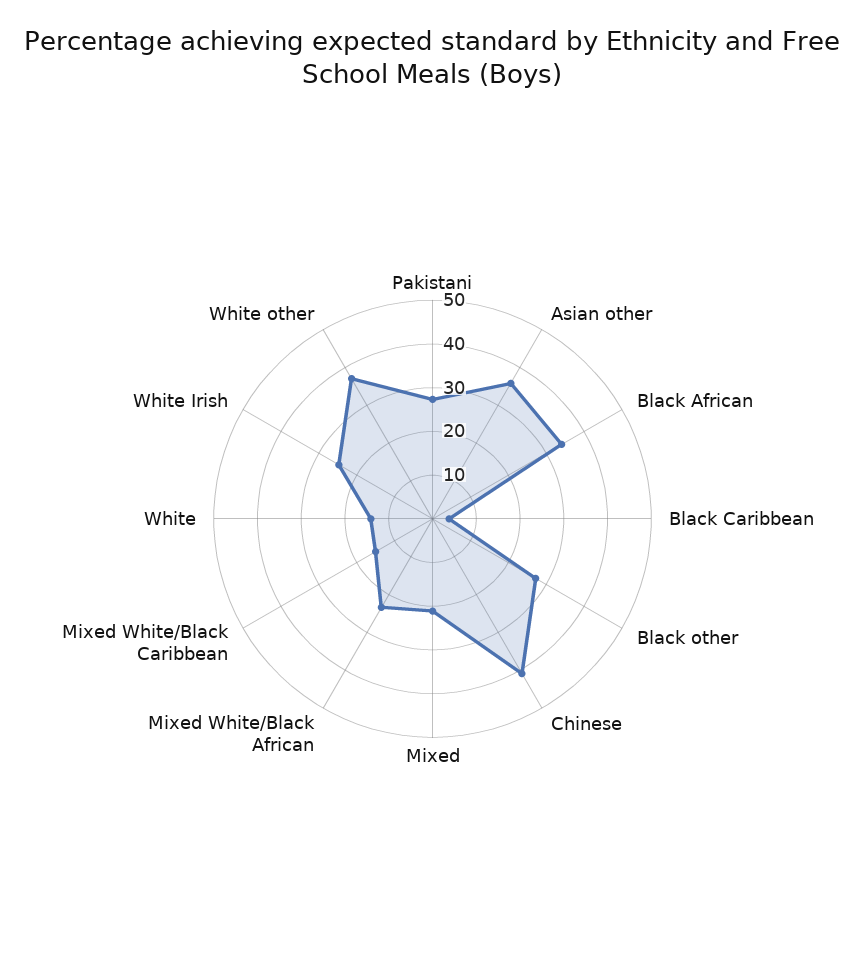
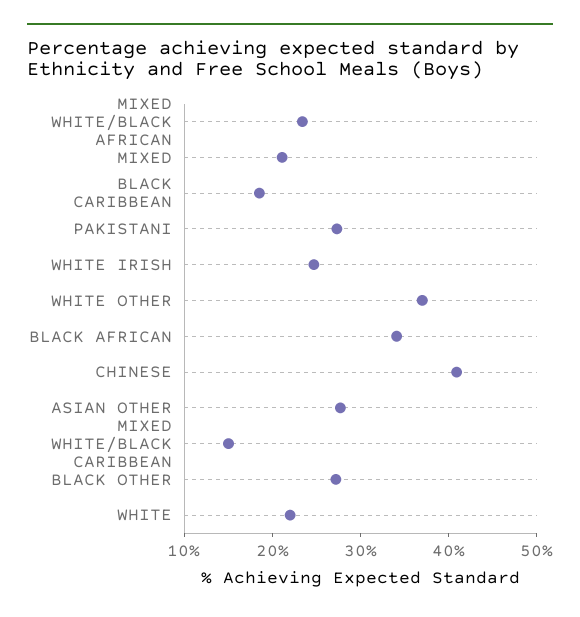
  {
    "Pakistani": 28,
-   "Asian other": 36,
+   "Asian other": 28,
    "Black African": 34,
-   "Black Caribbean": 4,
+   "Black Caribbean": 18,
    "Black other": 28,
    "Chinese": 40,
    "Mixed": 22,
    "Mixed White/Black African": 24,
    "Mixed White/Black Caribbean": 16,
-   "White": 14,
+   "White": 22,
    "White Irish": 24,
    "White other": 38
  }

